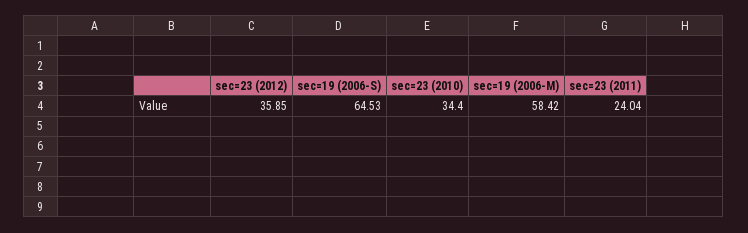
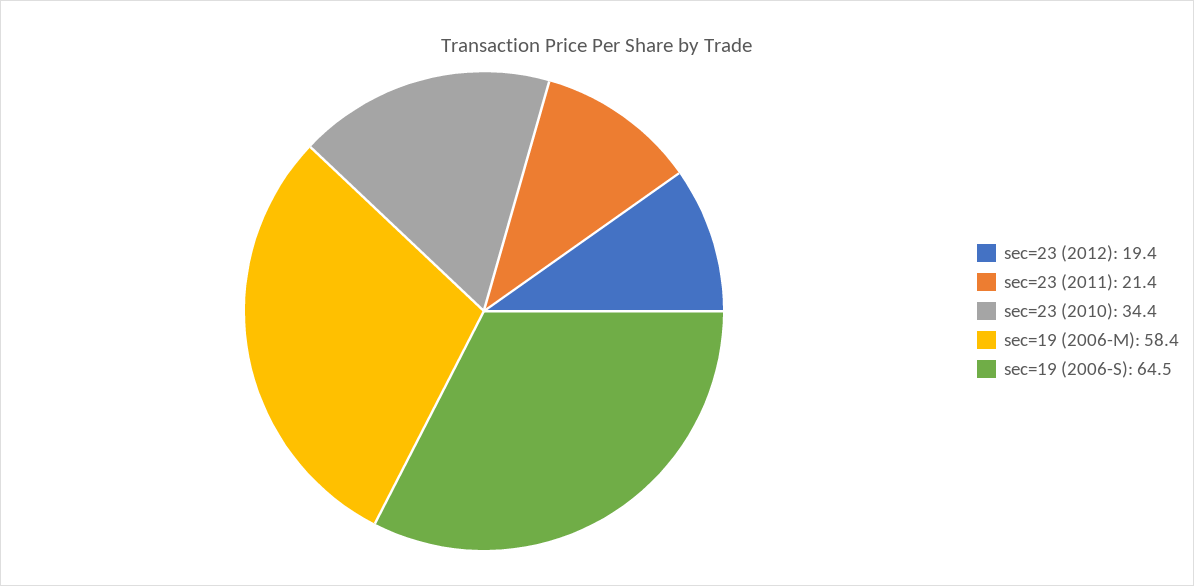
  {
-   "sec=23 (2012)": 35.85,
+   "sec=23 (2012)": 19.4,
    "sec=19 (2006-S)": 64.53,
    "sec=23 (2010)": 34.4,
    "sec=19 (2006-M)": 58.42,
-   "sec=23 (2011)": 24.04
+   "sec=23 (2011)": 21.4
  }

